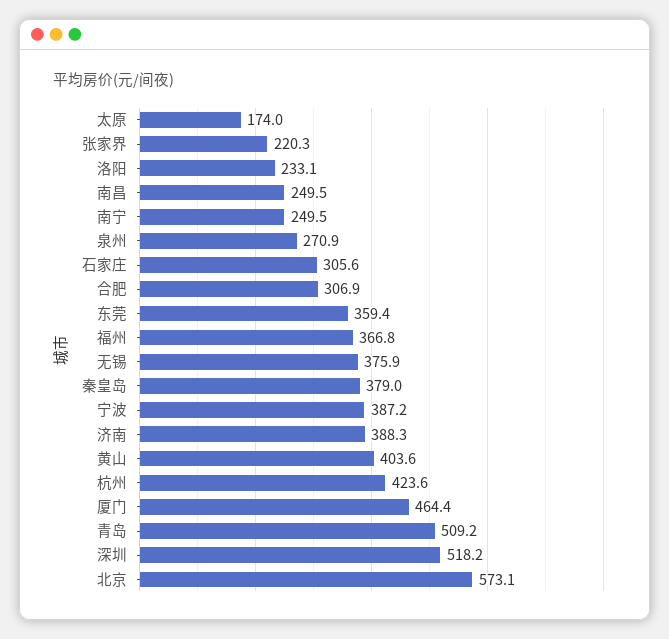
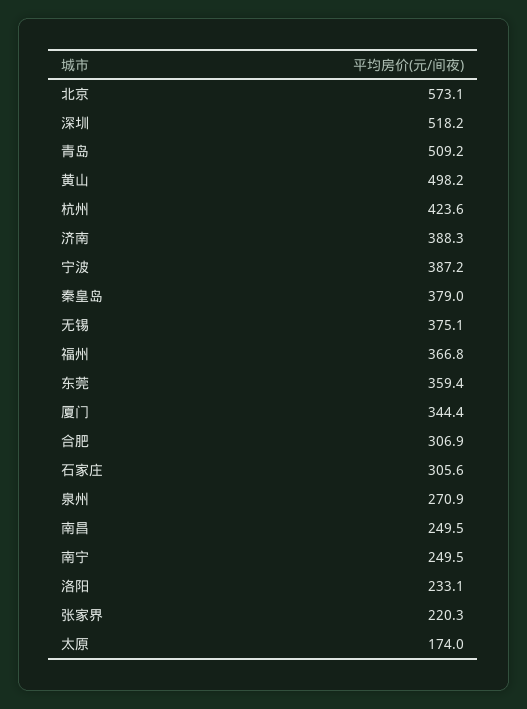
  {
    "太原": 174,
    "张家界": 220.3,
    "洛阳": 233.1,
    "南昌": 249.5,
    "南宁": 249.5,
    "泉州": 270.9,
    "石家庄": 305.6,
    "合肥": 306.9,
    "东莞": 359.4,
    "福州": 366.8,
-   "无锡": 375.9,
+   "无锡": 375.1,
    "秦皇岛": 379,
    "宁波": 387.2,
    "济南": 388.3,
-   "黄山": 403.6,
+   "黄山": 498.2,
    "杭州": 423.6,
-   "厦门": 464.4,
+   "厦门": 344.4,
    "青岛": 509.2,
    "深圳": 518.2,
    "北京": 573.1
  }

